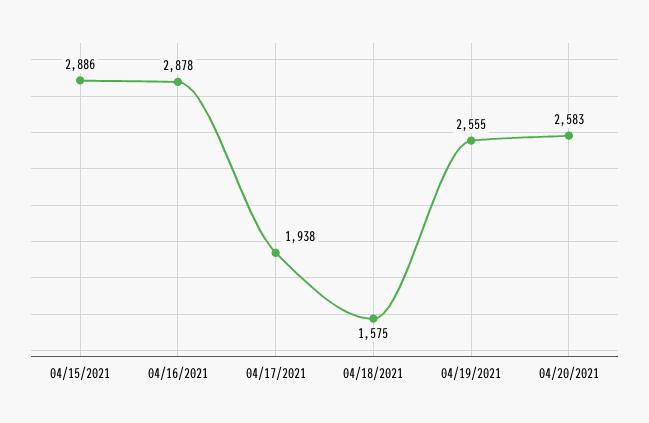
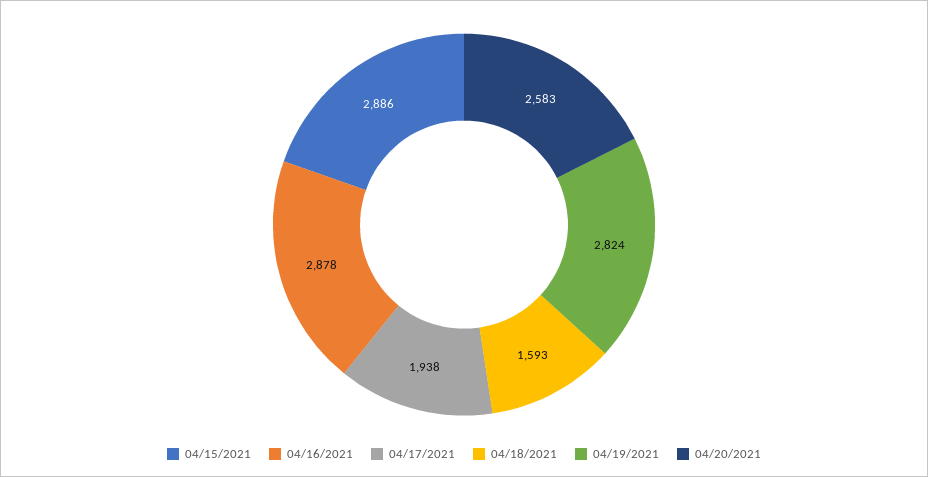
  {
    "04/15/2021": 2886,
    "04/16/2021": 2878,
    "04/17/2021": 1938,
-   "04/18/2021": 1575,
+   "04/18/2021": 1593,
-   "04/19/2021": 2555,
+   "04/19/2021": 2824,
    "04/20/2021": 2583
  }

